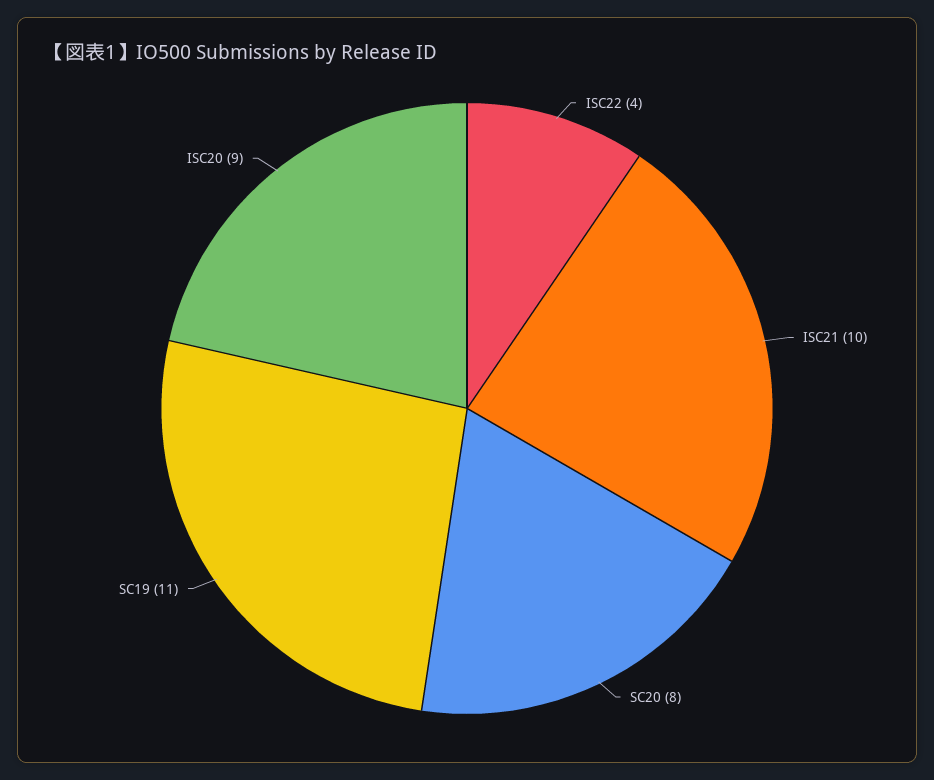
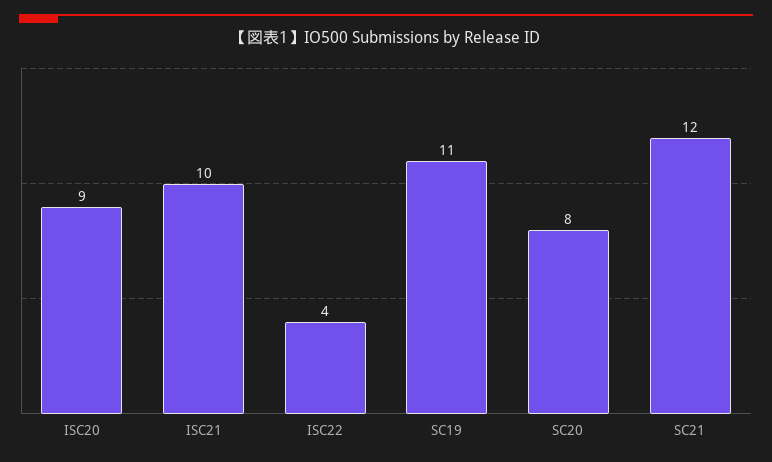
  {
    "ISC22": 4,
    "ISC21": 10,
    "SC20": 8,
    "SC19": 11,
-   "ISC20": 9
+   "ISC20": 9,
+   "SC21": 12
  }

